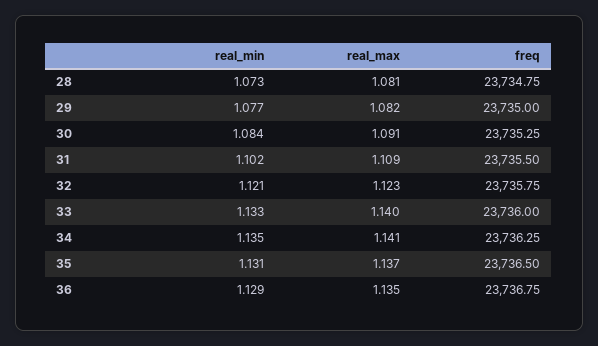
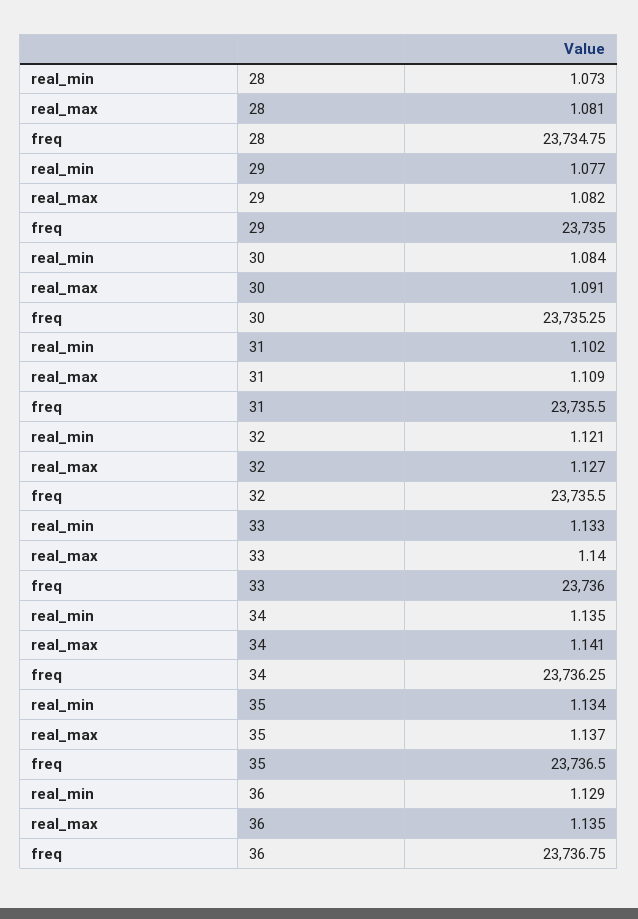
  {
    "real_min": {
      "28": 1.073,
      "29": 1.077,
      "30": 1.084,
      "31": 1.102,
      "32": 1.121,
      "33": 1.133,
      "34": 1.135,
-     "35": 1.131,
+     "35": 1.134,
      "36": 1.129
    },
    "real_max": {
      "28": 1.081,
      "29": 1.082,
      "30": 1.091,
      "31": 1.109,
-     "32": 1.123,
+     "32": 1.127,
      "33": 1.14,
      "34": 1.141,
      "35": 1.137,
      "36": 1.135
    },
    "freq": {
      "28": 23734.75,
      "29": 23735,
      "30": 23735.25,
      "31": 23735.5,
-     "32": 23735.75,
+     "32": 23735.5,
      "33": 23736,
      "34": 23736.25,
      "35": 23736.5,
      "36": 23736.75
    }
  }

